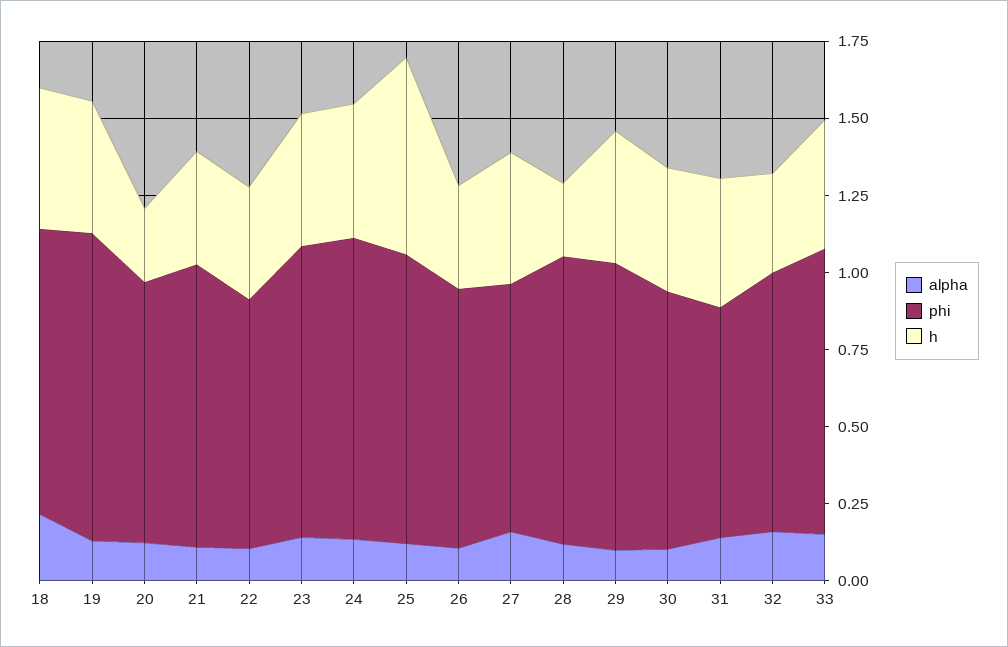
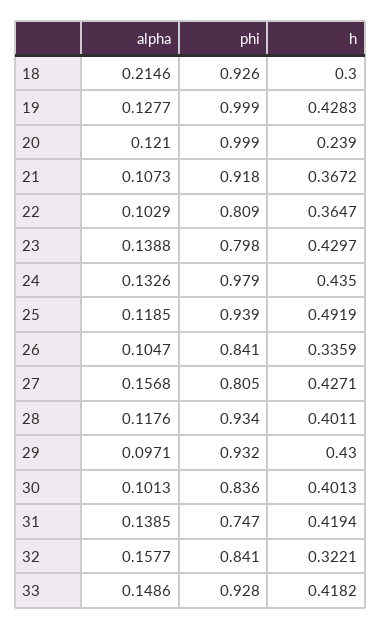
  {
    "alpha": {
      "18": 0.2146,
      "19": 0.1277,
      "20": 0.121,
      "21": 0.1073,
      "22": 0.1029,
      "23": 0.1388,
      "24": 0.1326,
      "25": 0.1185,
      "26": 0.1047,
      "27": 0.1568,
      "28": 0.1176,
      "29": 0.0971,
      "30": 0.1013,
      "31": 0.1385,
      "32": 0.1577,
      "33": 0.1486
    },
    "phi": {
      "18": 0.926,
      "19": 0.999,
-     "20": 0.85,
+     "20": 0.999,
      "21": 0.918,
      "22": 0.809,
-     "23": 0.95,
+     "23": 0.798,
      "24": 0.979,
      "25": 0.939,
      "26": 0.841,
      "27": 0.805,
      "28": 0.934,
      "29": 0.932,
      "30": 0.836,
      "31": 0.747,
      "32": 0.841,
      "33": 0.928
    },
    "h": {
-     "18": 0.45,
+     "18": 0.3,
      "19": 0.4283,
      "20": 0.239,
      "21": 0.3672,
      "22": 0.3647,
      "23": 0.4297,
      "24": 0.435,
-     "25": 0.65,
+     "25": 0.4919,
      "26": 0.3359,
      "27": 0.4271,
-     "28": 0.25,
+     "28": 0.4011,
      "29": 0.43,
      "30": 0.4013,
      "31": 0.4194,
      "32": 0.3221,
      "33": 0.4182
    }
  }

